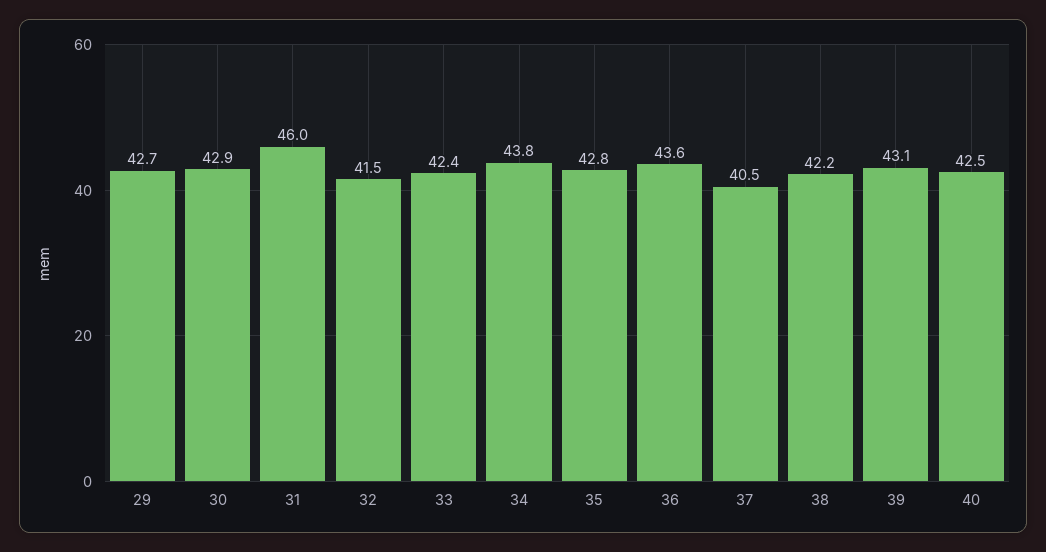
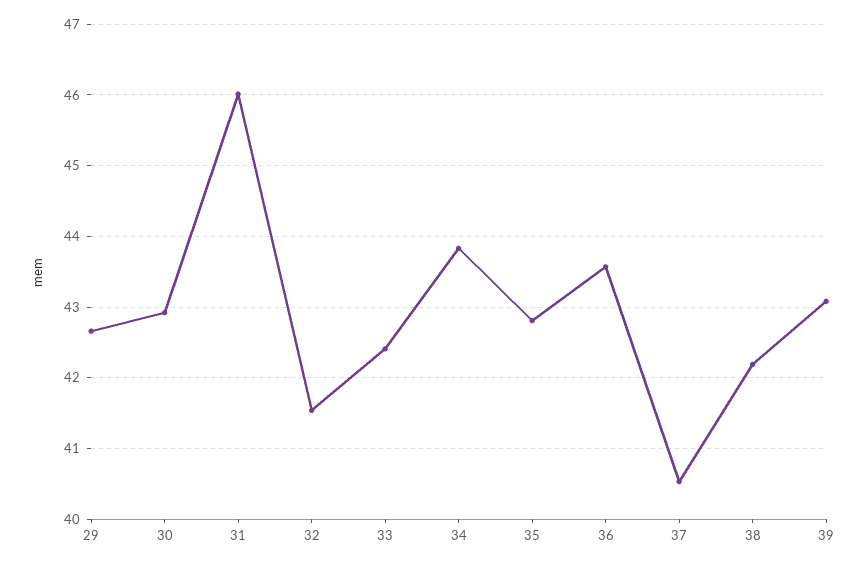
  {
    "29": 42.7,
    "30": 42.9,
    "31": 46,
    "32": 41.5,
    "33": 42.4,
    "34": 43.8,
    "35": 42.8,
    "36": 43.6,
    "37": 40.5,
    "38": 42.2,
-   "39": 43.1,
+   "39": 43.1
-   "40": 42.5
  }

